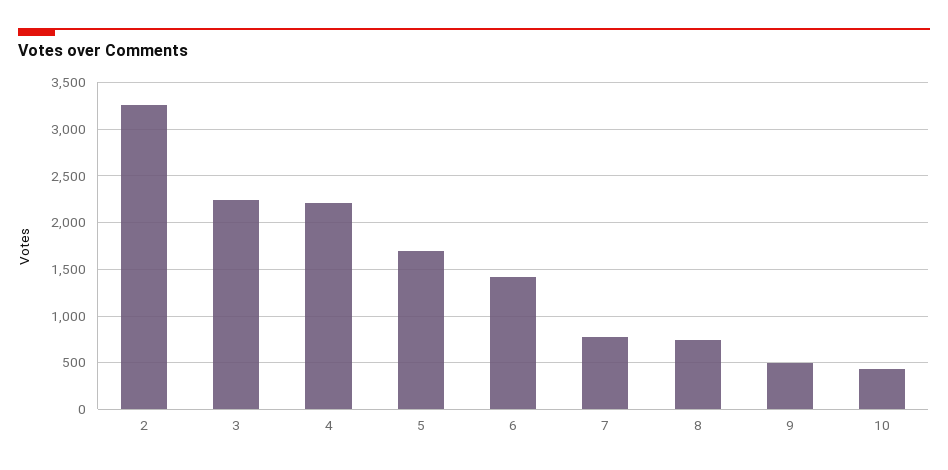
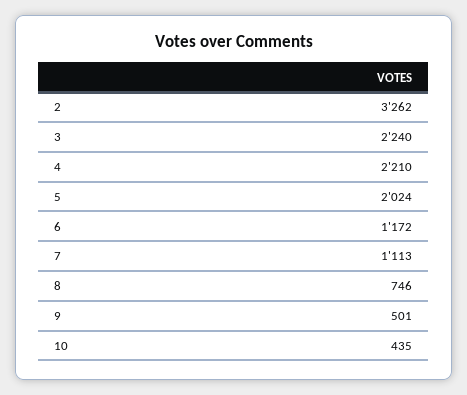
  {
    "2": 3262,
    "3": 2240,
    "4": 2210,
-   "5": 1700,
+   "5": 2024,
-   "6": 1400,
+   "6": 1172,
-   "7": 800,
+   "7": 1113,
    "8": 746,
    "9": 501,
    "10": 435
  }

